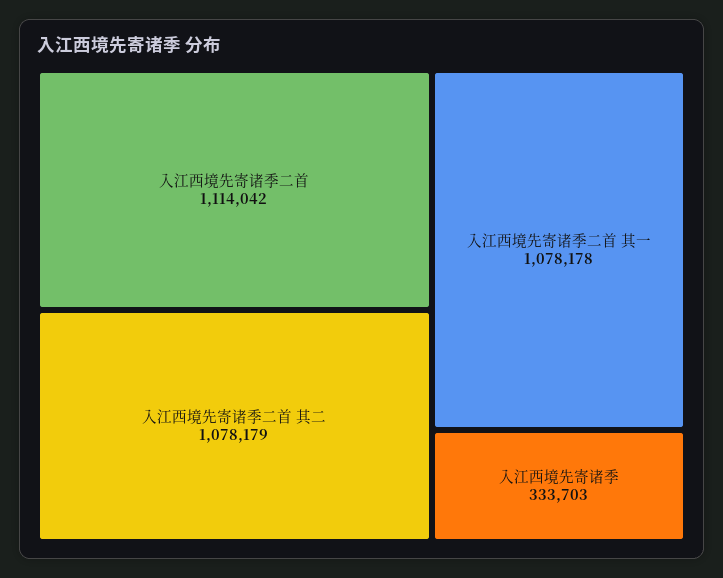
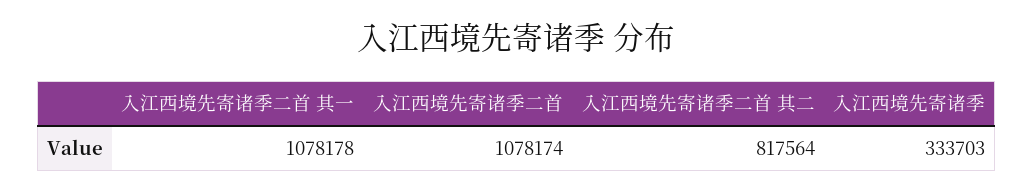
  {
-   "入江西境先寄诸季二首": 1114042,
+   "入江西境先寄诸季二首": 1078174,
-   "入江西境先寄诸季二首 其二": 1078179,
+   "入江西境先寄诸季二首 其二": 817564,
    "入江西境先寄诸季二首 其一": 1078178,
    "入江西境先寄诸季": 333703
  }

